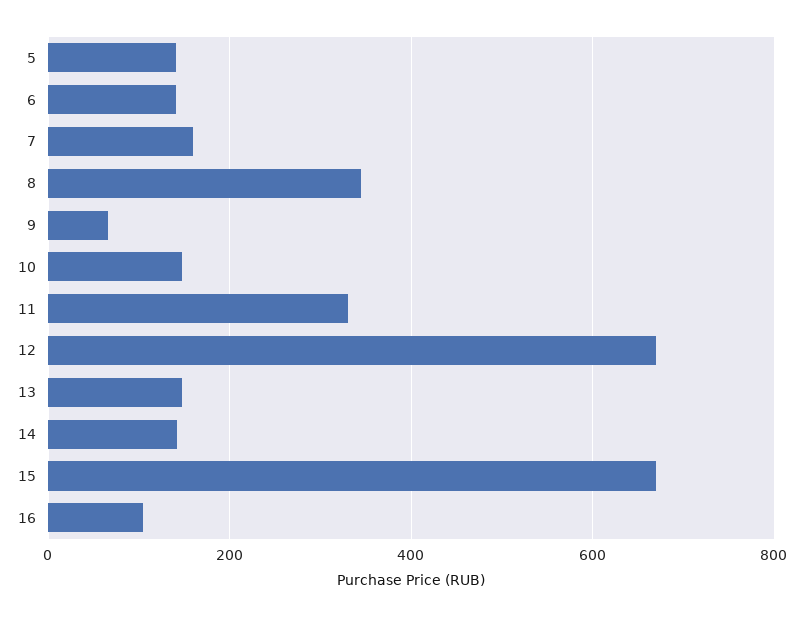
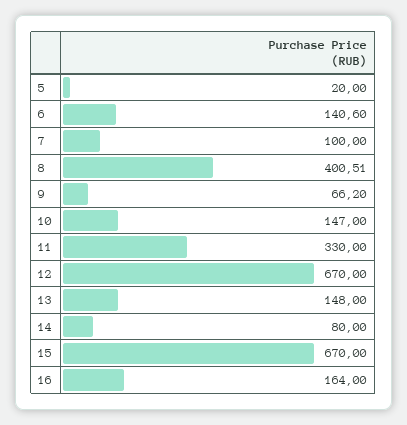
  {
-   "5": 140,
+   "5": 20,
    "6": 140.6,
-   "7": 160,
+   "7": 100,
-   "8": 340,
+   "8": 400.51,
    "9": 66.2,
    "10": 147,
    "11": 330,
    "12": 670,
    "13": 148,
-   "14": 140,
+   "14": 80,
    "15": 670,
-   "16": 100
+   "16": 164
  }

